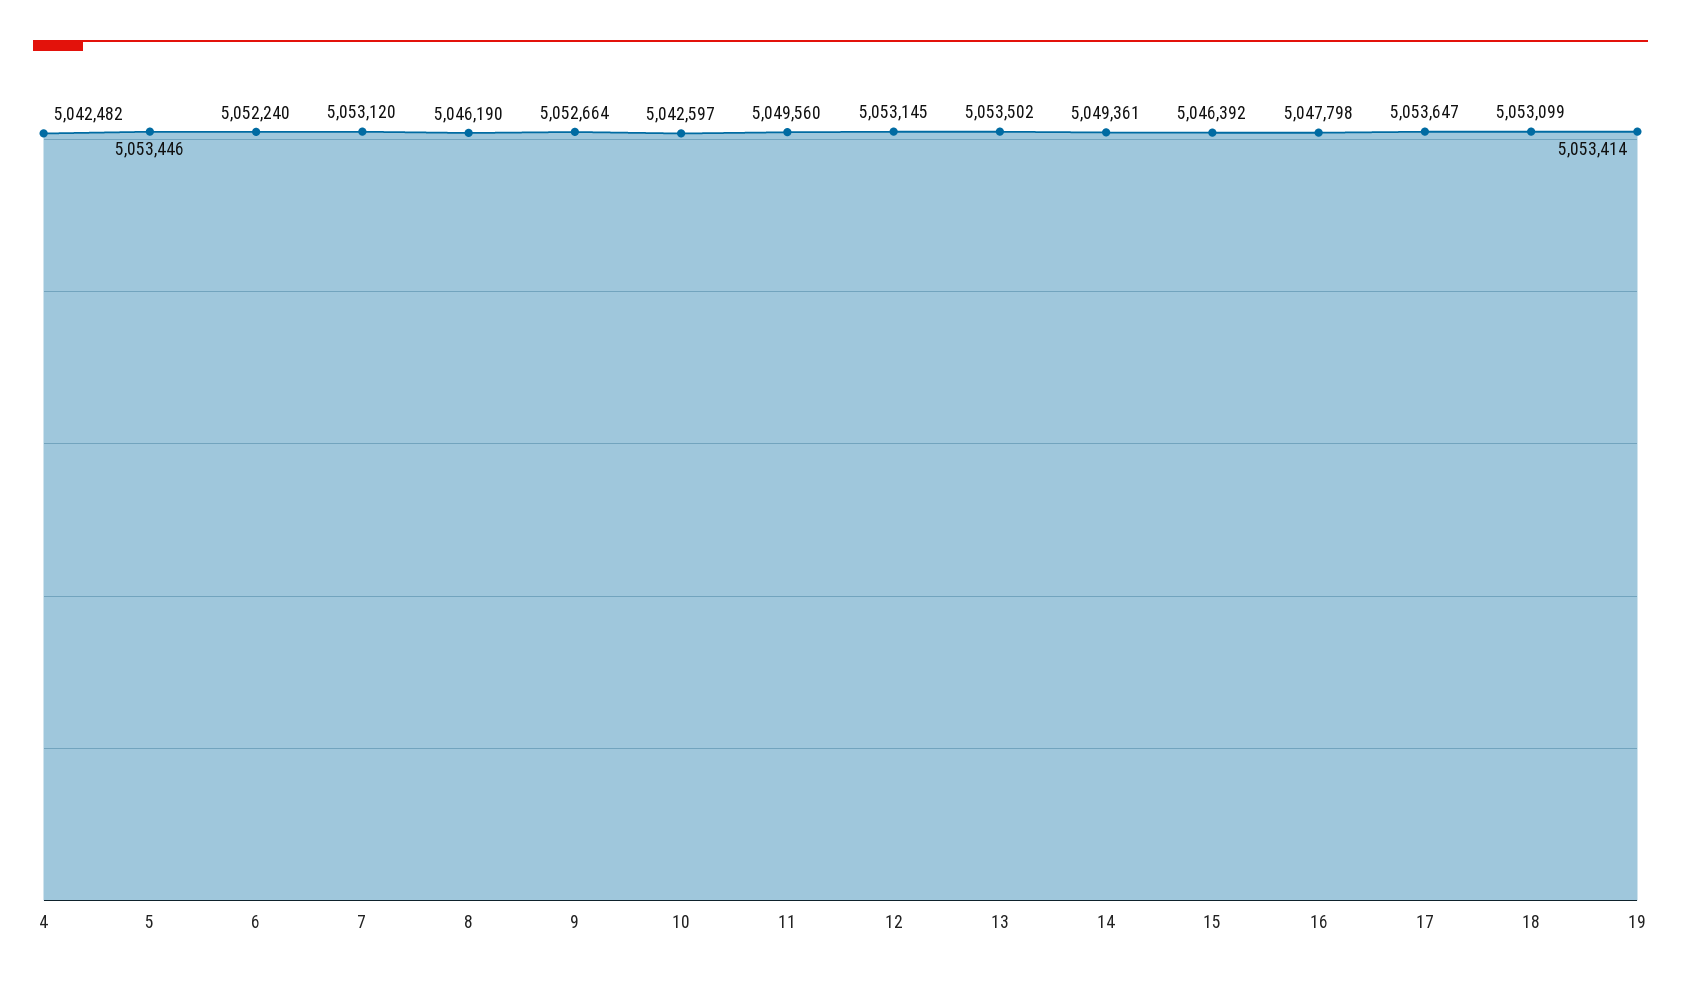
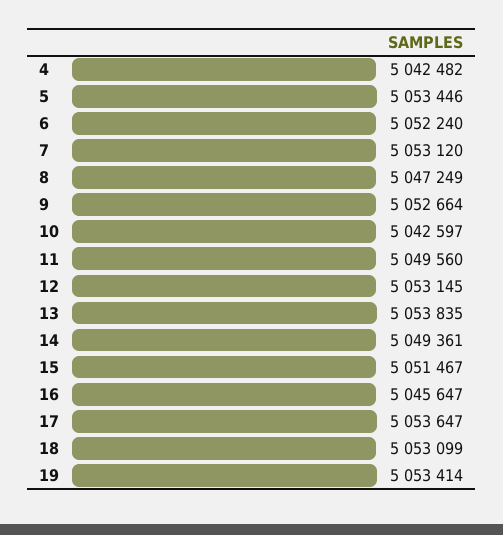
  {
    "4": 5042482,
    "5": 5053446,
    "6": 5052240,
    "7": 5053120,
-   "8": 5046190,
+   "8": 5047249,
    "9": 5052664,
    "10": 5042597,
    "11": 5049560,
    "12": 5053145,
-   "13": 5053502,
+   "13": 5053835,
    "14": 5049361,
-   "15": 5046392,
+   "15": 5051467,
-   "16": 5047798,
+   "16": 5045647,
    "17": 5053647,
    "18": 5053099,
    "19": 5053414
  }

